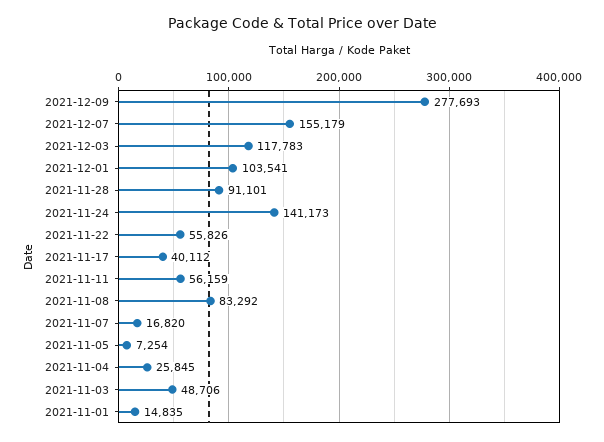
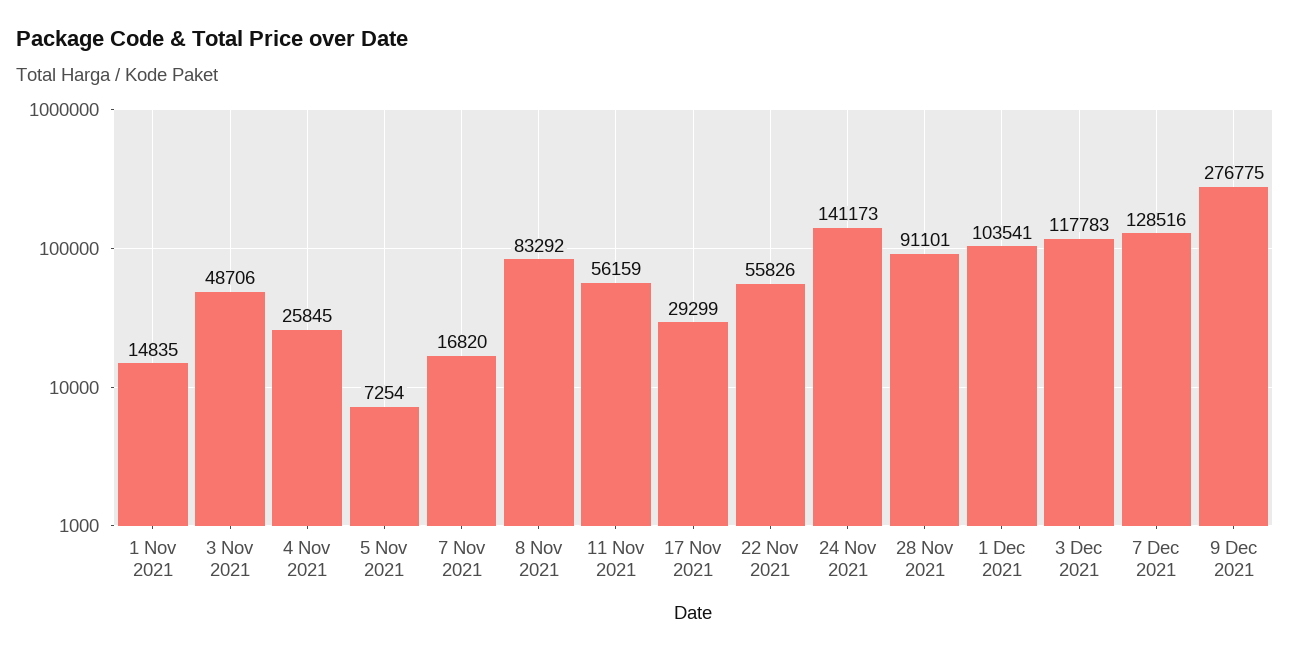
  {
-   "2021-12-09": 277693,
+   "2021-12-09": 276775,
-   "2021-12-07": 155179,
+   "2021-12-07": 128516,
    "2021-12-03": 117783,
    "2021-12-01": 103541,
    "2021-11-28": 91101,
    "2021-11-24": 141173,
    "2021-11-22": 55826,
-   "2021-11-17": 40112,
+   "2021-11-17": 29299,
    "2021-11-11": 56159,
    "2021-11-08": 83292,
    "2021-11-07": 16820,
    "2021-11-05": 7254,
    "2021-11-04": 25845,
    "2021-11-03": 48706,
    "2021-11-01": 14835
  }

